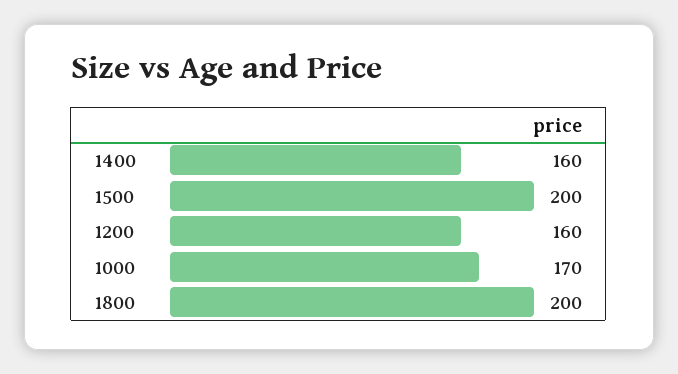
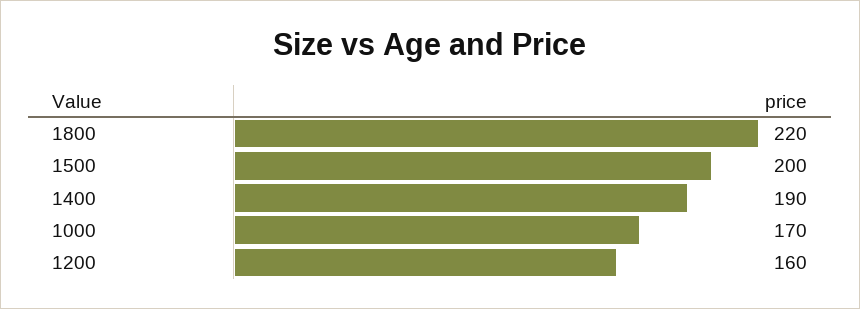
  {
-   "1400": 160,
+   "1400": 190,
    "1500": 200,
    "1200": 160,
    "1000": 170,
-   "1800": 200
+   "1800": 220
  }

